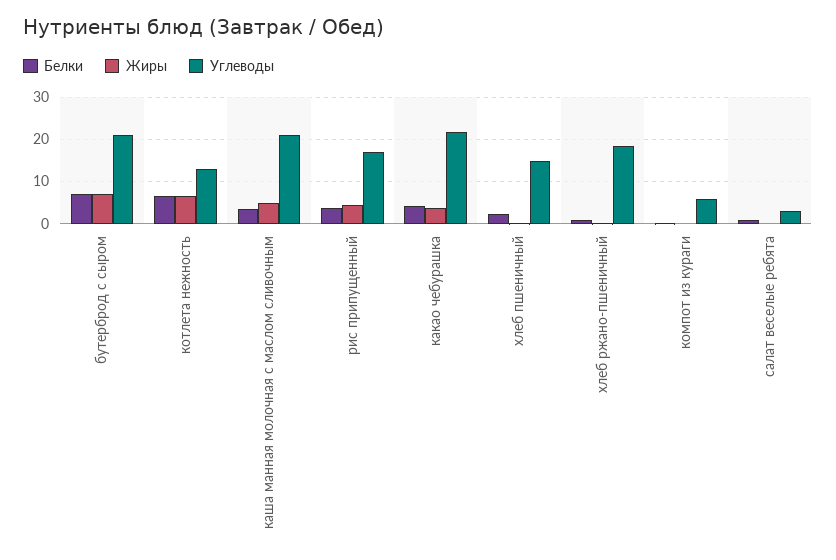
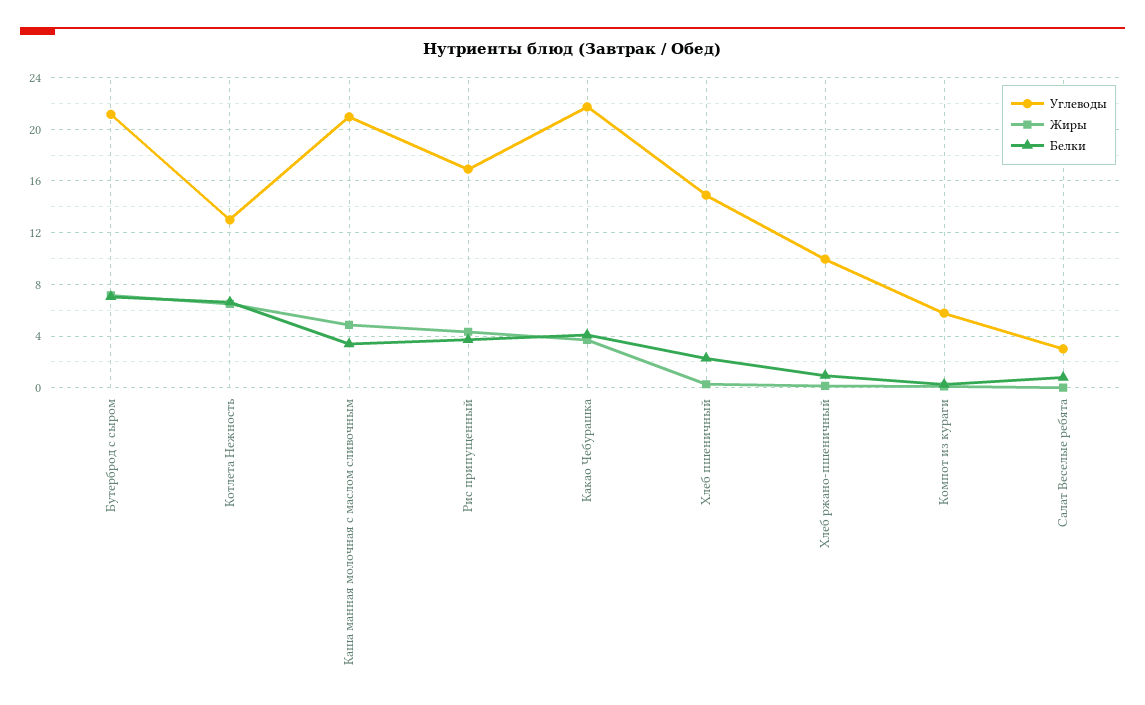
  {
    "Белки": {
      "бутерброд с сыром": 7,
      "котлета нежность": 6.5,
      "каша манная молочная с маслом сливочным": 3.5,
      "рис припущенный": 3.5,
      "какао чебурашка": 4,
      "хлеб пшеничный": 2.5,
      "хлеб ржано-пшеничный": 1,
      "компот из кураги": 0.5,
      "салат веселые ребята": 1
    },
    "Жиры": {
      "бутерброд с сыром": 7,
      "котлета нежность": 6.5,
      "каша манная молочная с маслом сливочным": 5,
      "рис припущенный": 4.5,
      "какао чебурашка": 3.5,
      "хлеб пшеничный": 0.5,
      "хлеб ржано-пшеничный": 0,
      "компот из кураги": 0,
      "салат веселые ребята": 0
    },
    "Углеводы": {
      "бутерброд с сыром": 21,
      "котлета нежность": 13,
      "каша манная молочная с маслом сливочным": 21,
      "рис припущенный": 17,
      "какао чебурашка": 21.5,
      "хлеб пшеничный": 15,
-     "хлеб ржано-пшеничный": 18,
+     "хлеб ржано-пшеничный": 10,
      "компот из кураги": 6,
      "салат веселые ребята": 3
    }
  }

